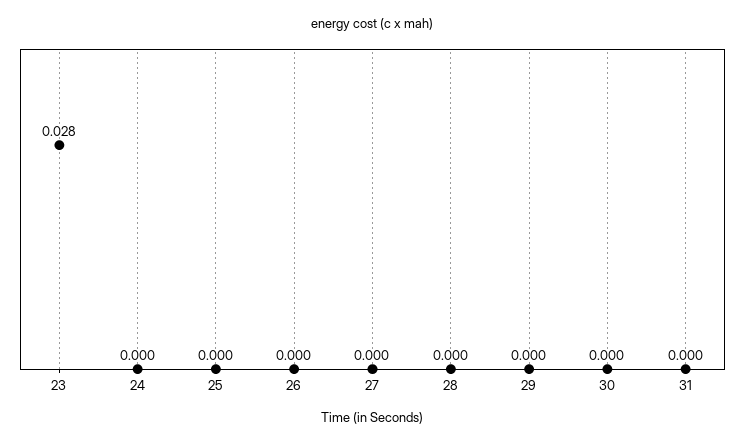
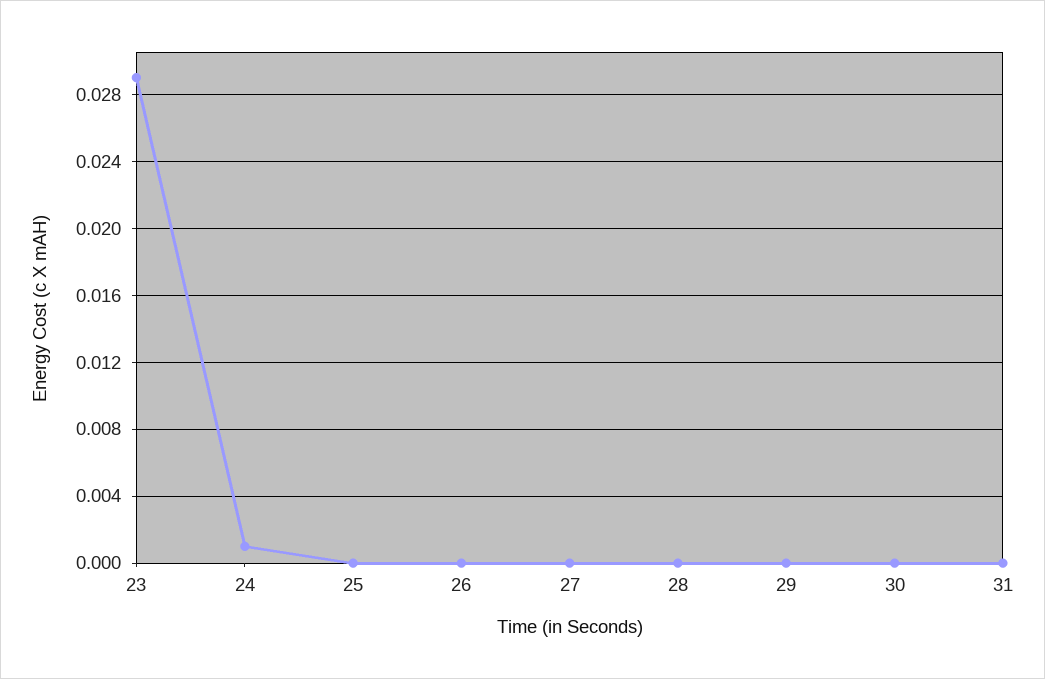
  {
-   "23": 0.028,
+   "23": 0.029,
-   "24": 0,
+   "24": 0.001,
    "25": 0,
    "26": 0,
    "27": 0,
    "28": 0,
    "29": 0,
    "30": 0,
    "31": 0
  }

